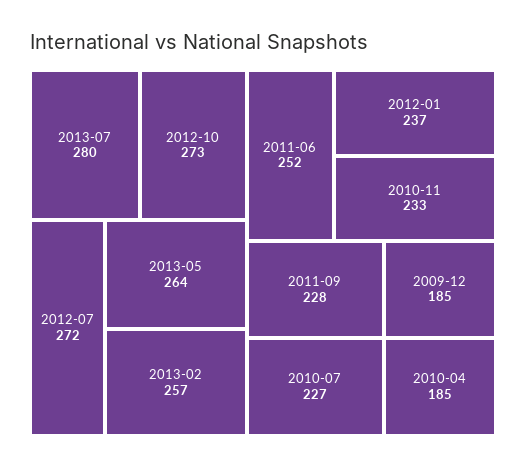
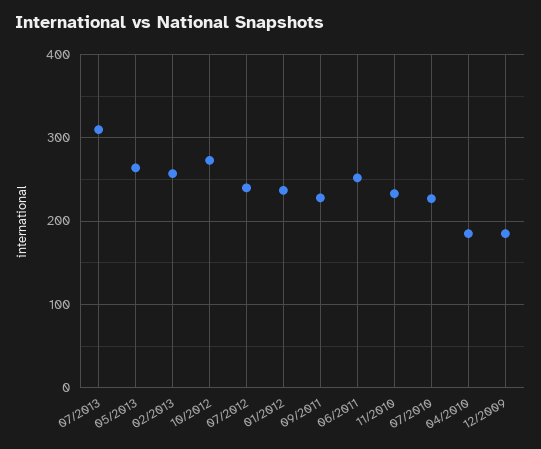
  {
-   "2013-07": 280,
+   "2013-07": 310,
    "2012-10": 273,
-   "2012-07": 272,
+   "2012-07": 240,
    "2013-05": 264,
    "2013-02": 257,
    "2011-06": 252,
    "2012-01": 237,
    "2010-11": 233,
    "2011-09": 228,
    "2010-07": 227,
    "2009-12": 185,
    "2010-04": 185
  }

